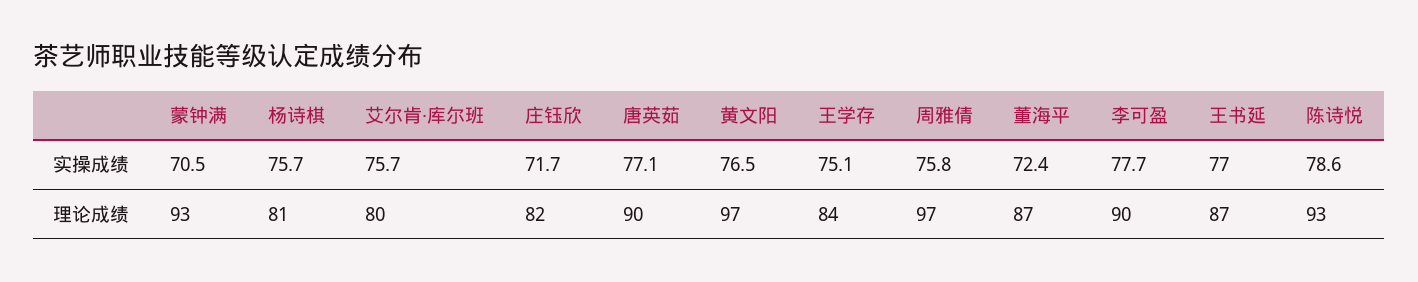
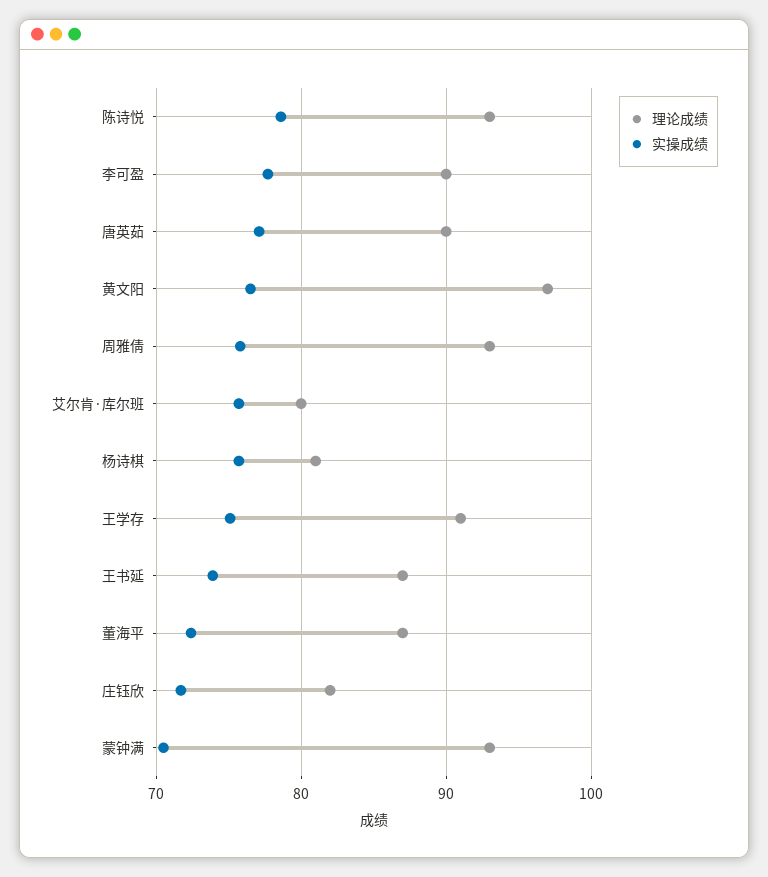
  {
    "实操成绩": {
      "蒙钟满": 70.5,
      "杨诗棋": 75.7,
      "艾尔肯·库尔班": 75.7,
      "庄钰欣": 71.7,
      "唐英茹": 77.1,
      "黄文阳": 76.5,
      "王学存": 75.1,
      "周雅倩": 75.8,
      "董海平": 72.4,
      "李可盈": 77.7,
-     "王书延": 77,
+     "王书延": 74,
      "陈诗悦": 78.6
    },
    "理论成绩": {
      "蒙钟满": 93,
      "杨诗棋": 81,
      "艾尔肯·库尔班": 80,
      "庄钰欣": 82,
      "唐英茹": 90,
      "黄文阳": 97,
-     "王学存": 84,
+     "王学存": 91,
-     "周雅倩": 97,
+     "周雅倩": 93,
      "董海平": 87,
      "李可盈": 90,
      "王书延": 87,
      "陈诗悦": 93
    }
  }

